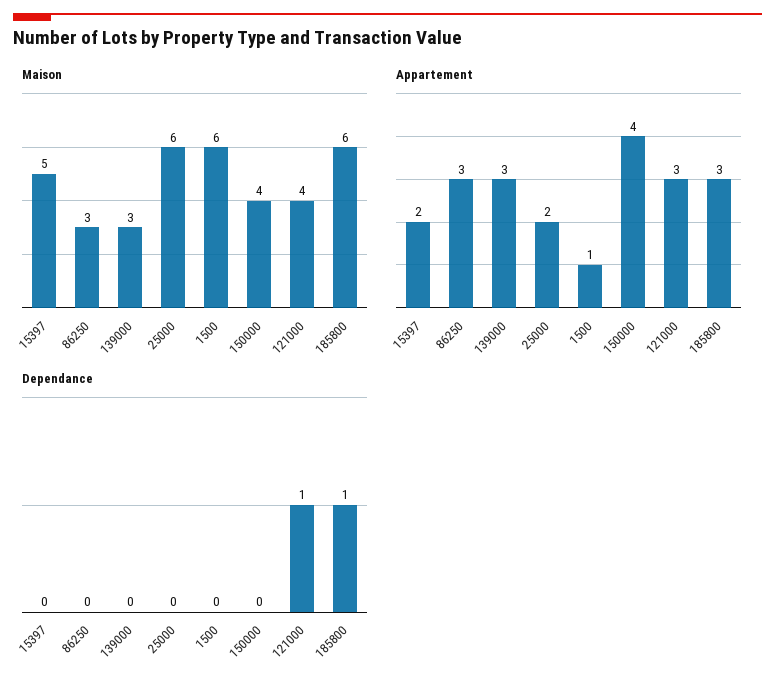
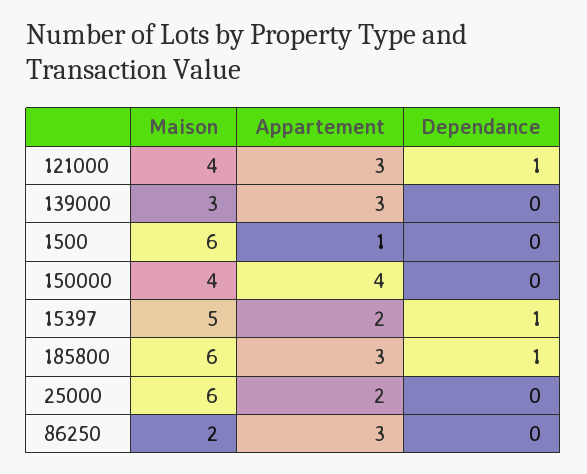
  {
    "Maison": {
      "15397": 5,
-     "86250": 3,
+     "86250": 2,
      "139000": 3,
      "25000": 6,
      "1500": 6,
      "150000": 4,
      "121000": 4,
      "185800": 6
    },
    "Appartement": {
      "15397": 2,
      "86250": 3,
      "139000": 3,
      "25000": 2,
      "1500": 1,
      "150000": 4,
      "121000": 3,
      "185800": 3
    },
    "Dependance": {
-     "15397": 0,
+     "15397": 1,
      "86250": 0,
      "139000": 0,
      "25000": 0,
      "1500": 0,
      "150000": 0,
      "121000": 1,
      "185800": 1
    }
  }

